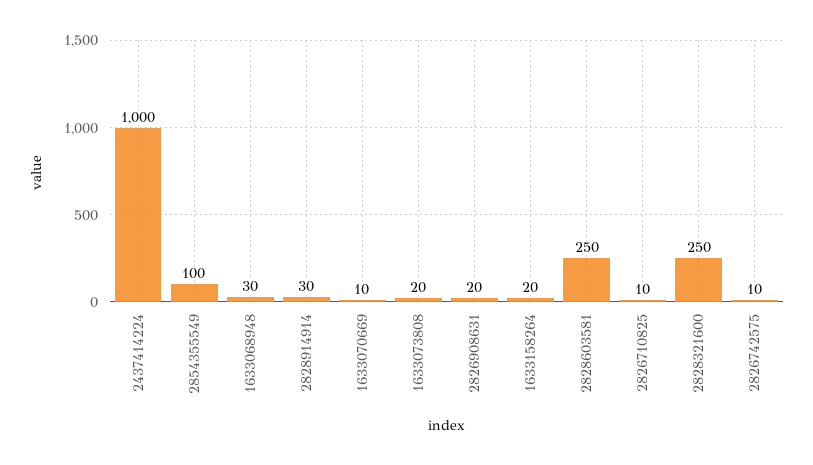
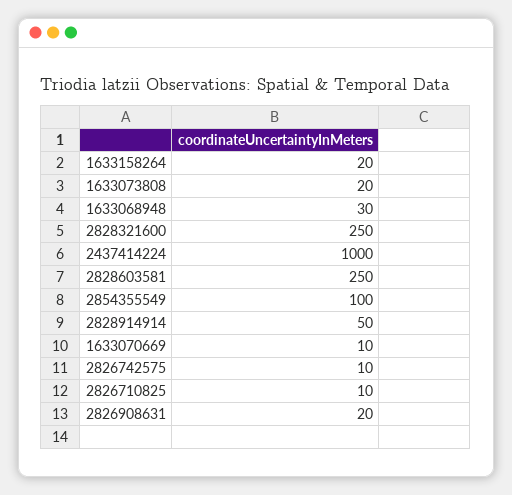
  {
    "2437414224": 1000,
    "2854355549": 100,
    "1633068948": 30,
-   "2828914914": 30,
+   "2828914914": 50,
    "1633070669": 10,
    "1633073808": 20,
    "2826908631": 20,
    "1633158264": 20,
    "2828603581": 250,
    "2826710825": 10,
    "2828321600": 250,
    "2826742575": 10
  }

